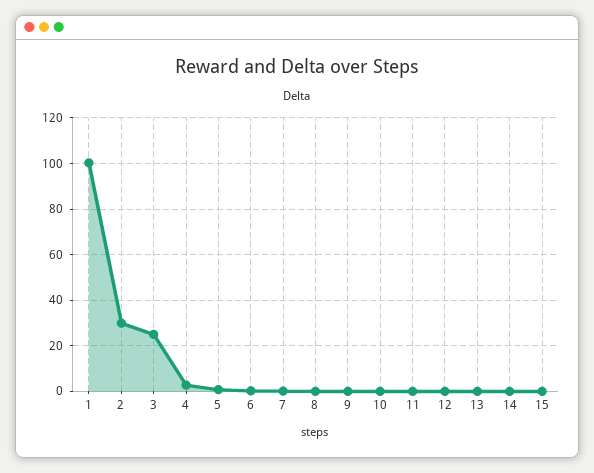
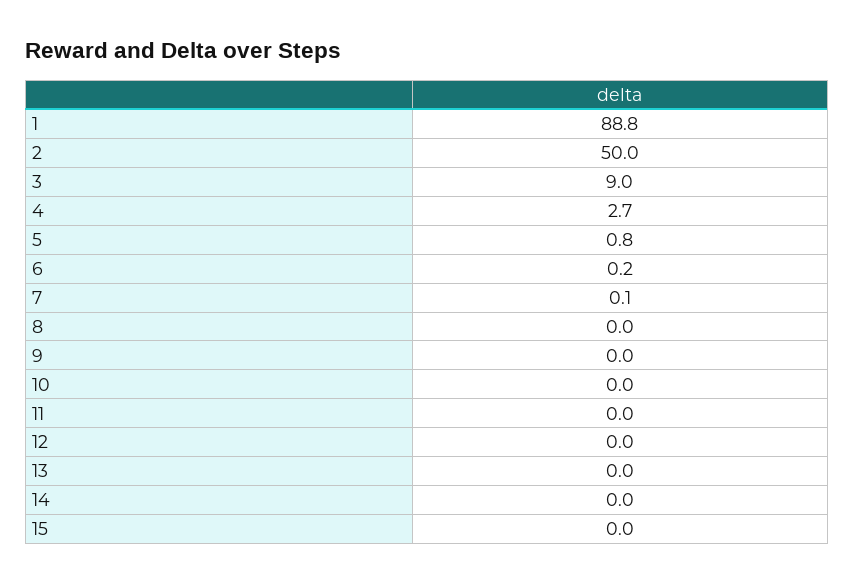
  {
-   "1": 100,
+   "1": 88.8,
-   "2": 30,
+   "2": 50,
-   "3": 25,
+   "3": 9,
    "4": 2.7,
    "5": 0.8,
    "6": 0.2,
    "7": 0.1,
    "8": 0,
    "9": 0,
    "10": 0,
    "11": 0,
    "12": 0,
    "13": 0,
    "14": 0,
    "15": 0
  }

